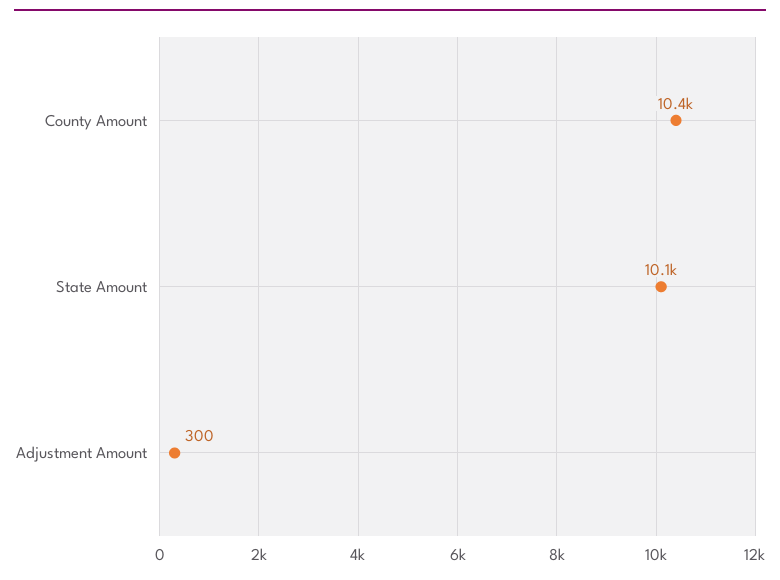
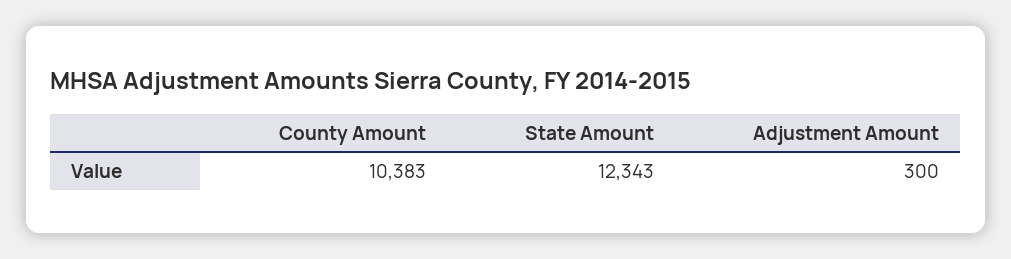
  {
    "County Amount": 10383,
-   "State Amount": 10100,
+   "State Amount": 12343,
    "Adjustment Amount": 300
  }

